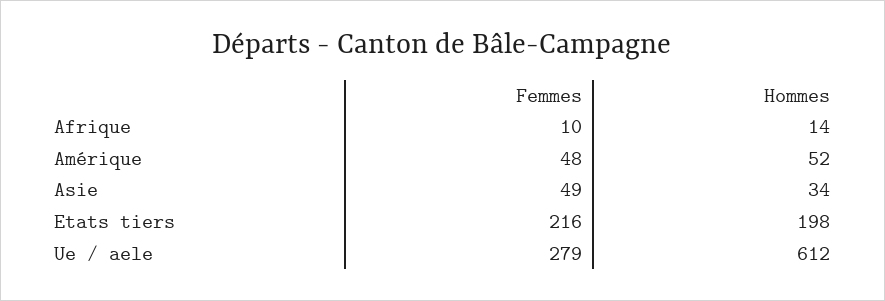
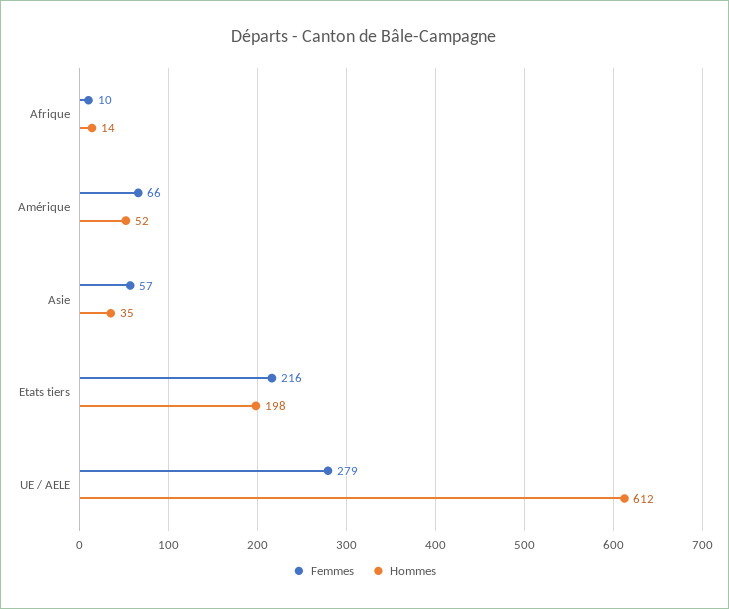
  {
    "Femmes": {
      "Afrique": 10,
-     "Amérique": 48,
+     "Amérique": 66,
-     "Asie": 49,
+     "Asie": 57,
      "Etats tiers": 216,
      "Ue / aele": 279
    },
    "Hommes": {
      "Afrique": 14,
      "Amérique": 52,
-     "Asie": 34,
+     "Asie": 35,
      "Etats tiers": 198,
      "Ue / aele": 612
    }
  }

